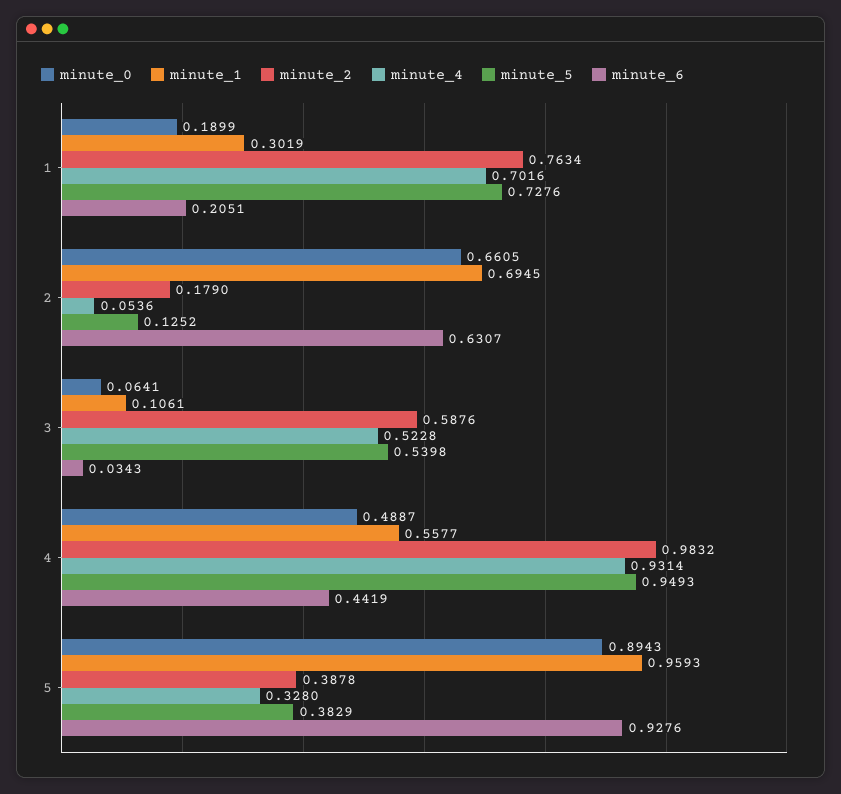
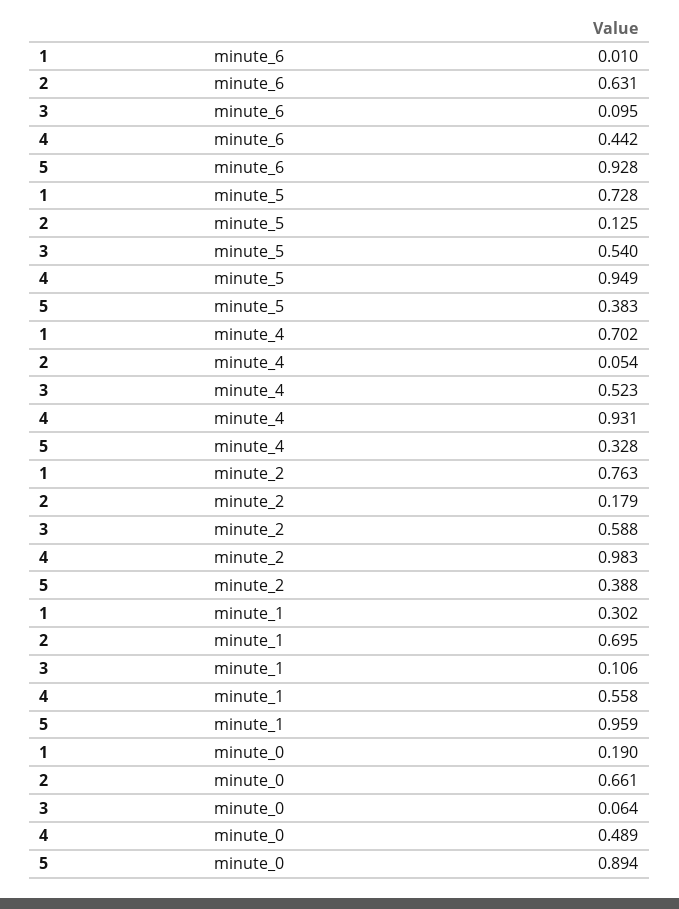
  {
    "minute_0": {
      "1": 0.1899,
      "2": 0.6605,
      "3": 0.0641,
      "4": 0.4887,
      "5": 0.8943
    },
    "minute_1": {
      "1": 0.3019,
      "2": 0.6945,
      "3": 0.1061,
      "4": 0.5577,
      "5": 0.9593
    },
    "minute_2": {
      "1": 0.7634,
      "2": 0.179,
      "3": 0.5876,
      "4": 0.9832,
      "5": 0.3878
    },
    "minute_4": {
      "1": 0.7016,
      "2": 0.0536,
      "3": 0.5228,
      "4": 0.9314,
      "5": 0.328
    },
    "minute_5": {
      "1": 0.7276,
      "2": 0.1252,
      "3": 0.5398,
      "4": 0.9493,
      "5": 0.3829
    },
    "minute_6": {
-     "1": 0.2051,
+     "1": 0.01,
      "2": 0.6307,
-     "3": 0.0343,
+     "3": 0.095,
      "4": 0.4419,
      "5": 0.9276
    }
  }

